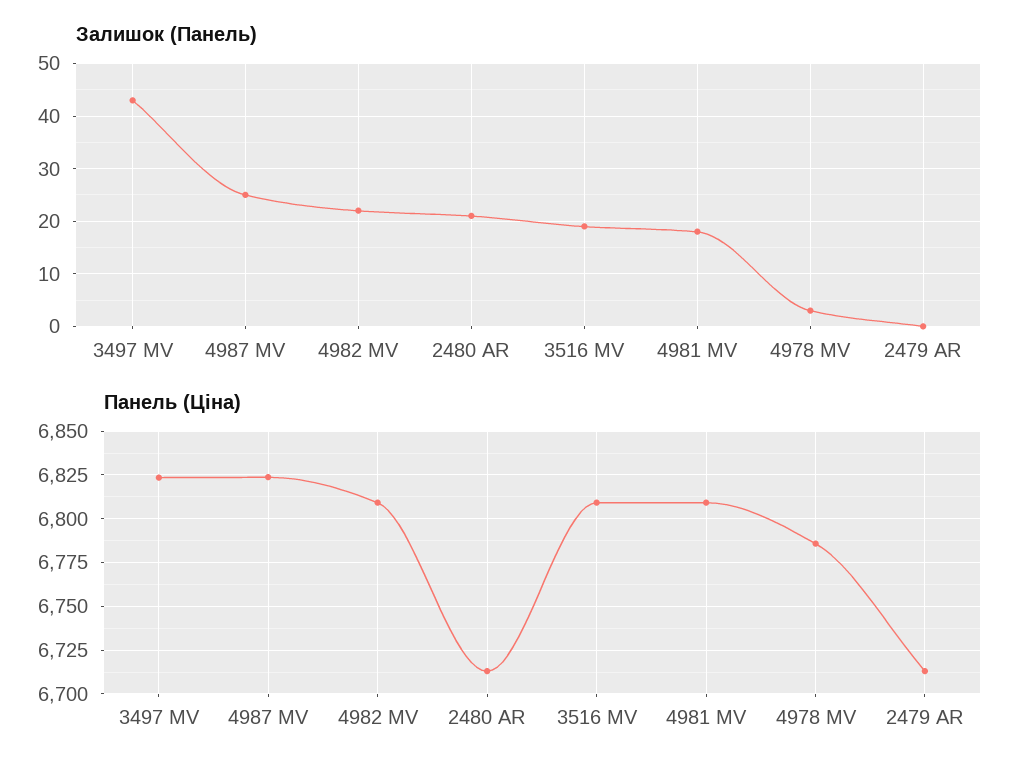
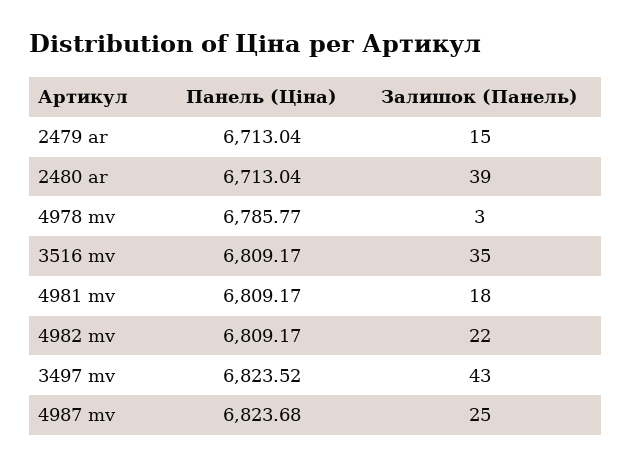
  {
    "Залишок (Панель)": {
      "3497 MV": 43,
      "4987 MV": 25,
      "4982 MV": 22,
-     "2480 AR": 20,
+     "2480 AR": 39,
-     "3516 MV": 20,
+     "3516 MV": 35,
      "4981 MV": 18,
      "4978 MV": 3,
-     "2479 AR": 0
+     "2479 AR": 15
    },
    "Панель (Ціна)": {
      "3497 MV": 6823.52,
      "4987 MV": 6823.68,
      "4982 MV": 6809.17,
      "2480 AR": 6713.04,
      "3516 MV": 6809.17,
      "4981 MV": 6809.17,
      "4978 MV": 6785.77,
      "2479 AR": 6713.04
    }
  }

